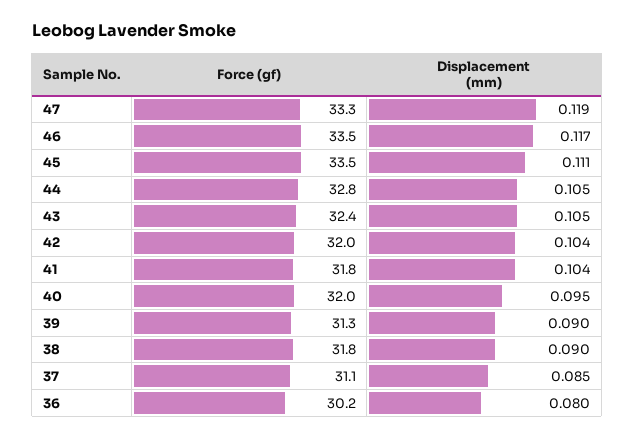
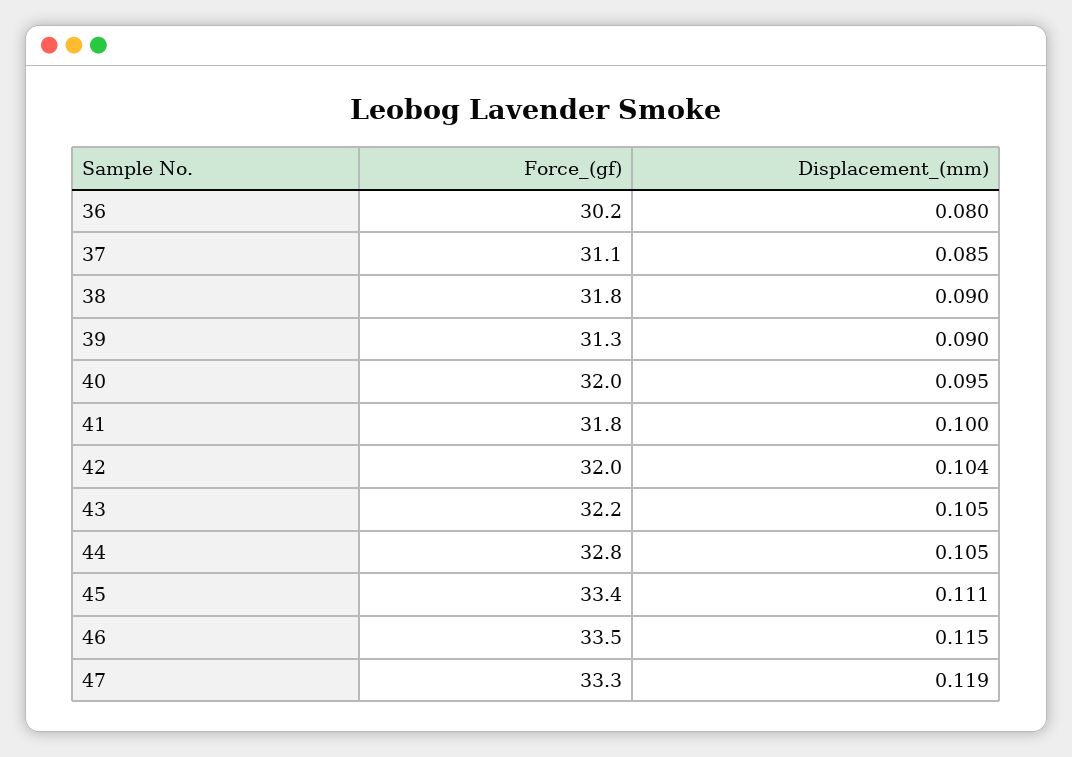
  {
    "Force (gf)": {
      "47": 33.3,
      "46": 33.5,
-     "45": 33.5,
+     "45": 33.4,
      "44": 32.8,
-     "43": 32.4,
+     "43": 32.2,
      "42": 32,
      "41": 31.8,
      "40": 32,
      "39": 31.3,
      "38": 31.8,
      "37": 31.1,
      "36": 30.2
    },
    "Displacement (mm)": {
      "47": 0.119,
-     "46": 0.117,
+     "46": 0.115,
      "45": 0.111,
      "44": 0.105,
      "43": 0.105,
      "42": 0.104,
-     "41": 0.104,
+     "41": 0.1,
      "40": 0.095,
      "39": 0.09,
      "38": 0.09,
      "37": 0.085,
      "36": 0.08
    }
  }

